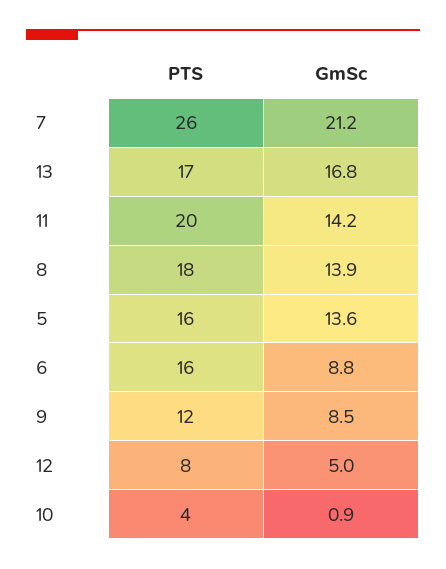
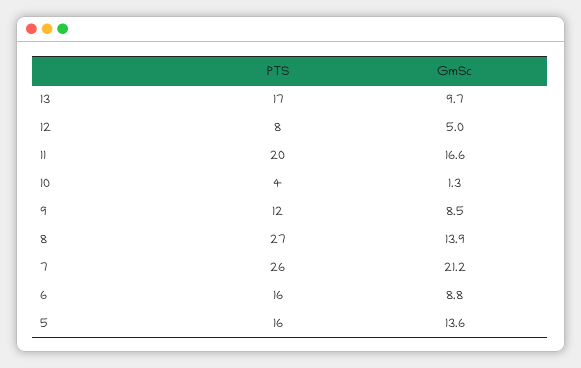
  {
    "PTS": {
      "7": 26,
      "13": 17,
      "11": 20,
-     "8": 18,
+     "8": 27,
      "5": 16,
      "6": 16,
      "9": 12,
      "12": 8,
      "10": 4
    },
    "GmSc": {
      "7": 21.2,
-     "13": 16.8,
+     "13": 9.7,
-     "11": 14.2,
+     "11": 16.6,
      "8": 13.9,
      "5": 13.6,
      "6": 8.8,
      "9": 8.5,
      "12": 5,
-     "10": 0.9
+     "10": 1.3
    }
  }

